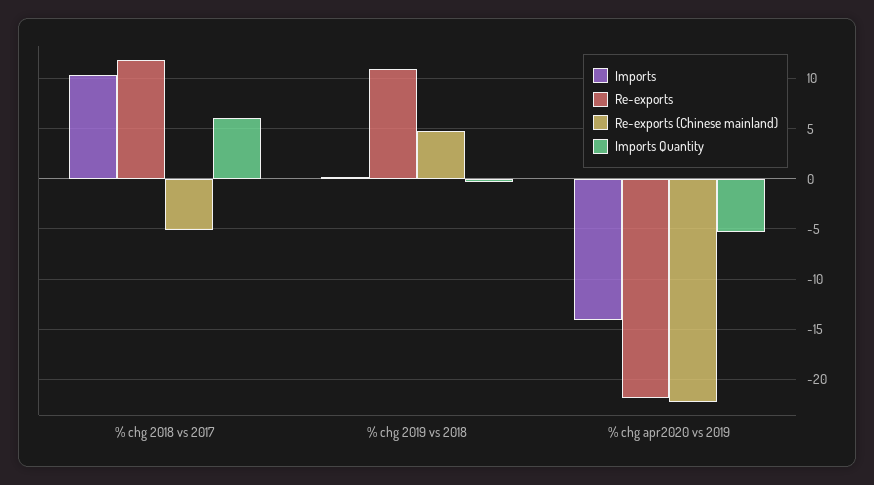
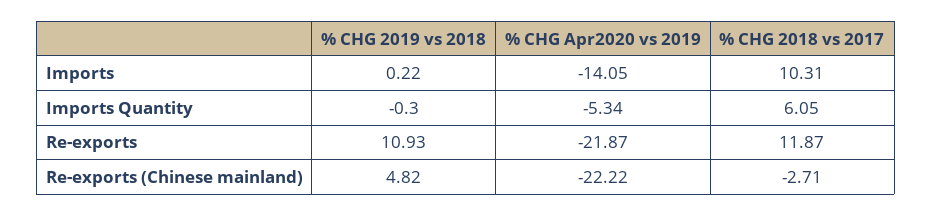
  {
    "Imports": {
      "% chg 2018 vs 2017": 10.31,
      "% chg 2019 vs 2018": 0.22,
      "% chg apr2020 vs 2019": -14.05
    },
    "Re-exports": {
      "% chg 2018 vs 2017": 11.87,
      "% chg 2019 vs 2018": 10.93,
      "% chg apr2020 vs 2019": -21.87
    },
    "Re-exports (Chinese mainland)": {
-     "% chg 2018 vs 2017": -5,
+     "% chg 2018 vs 2017": -2.71,
      "% chg 2019 vs 2018": 4.82,
      "% chg apr2020 vs 2019": -22.22
    },
    "Imports Quantity": {
      "% chg 2018 vs 2017": 6.05,
      "% chg 2019 vs 2018": -0.3,
      "% chg apr2020 vs 2019": -5.34
    }
  }

